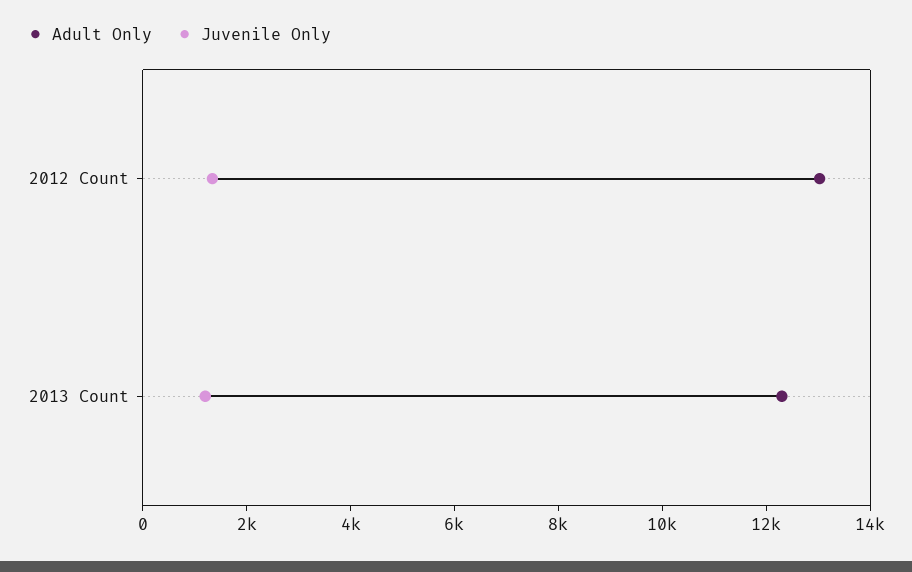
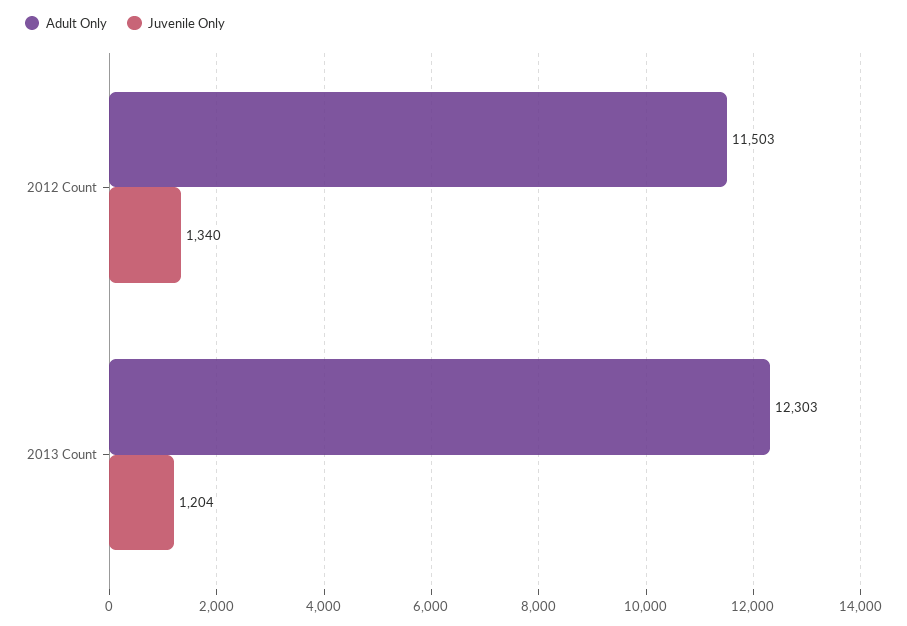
  {
    "Adult Only": {
-     "2012 Count": 13000,
+     "2012 Count": 11503,
      "2013 Count": 12303
    },
    "Juvenile Only": {
      "2012 Count": 1340,
      "2013 Count": 1204
    }
  }

